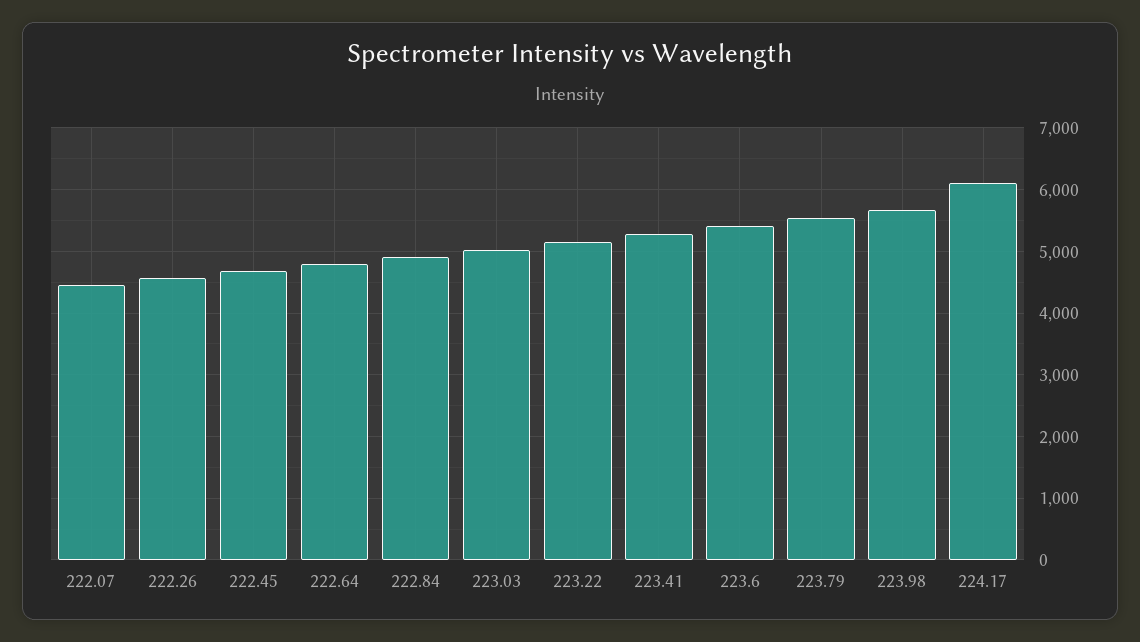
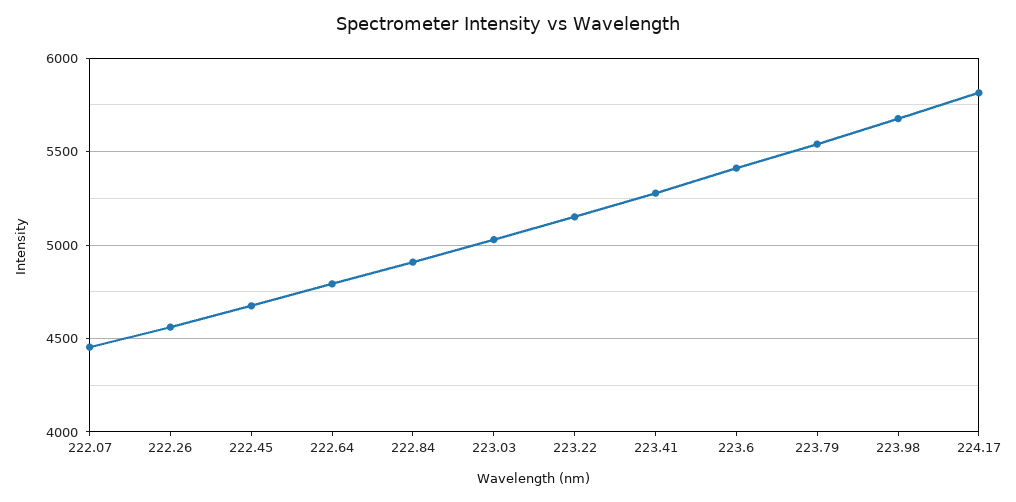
  {
    "222.07": 4450,
    "222.26": 4550,
    "222.45": 4650,
    "222.64": 4800,
    "222.84": 4900,
    "223.03": 5050,
    "223.22": 5150,
    "223.41": 5300,
    "223.6": 5400,
    "223.79": 5550,
    "223.98": 5700,
-   "224.17": 6100
+   "224.17": 5800
  }

